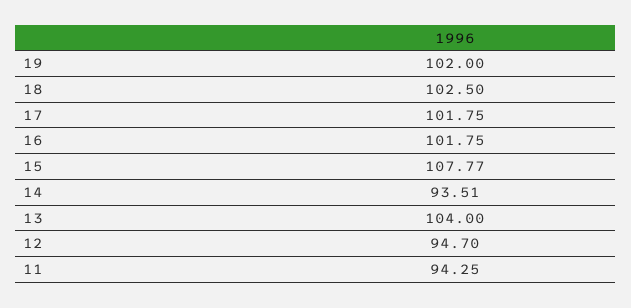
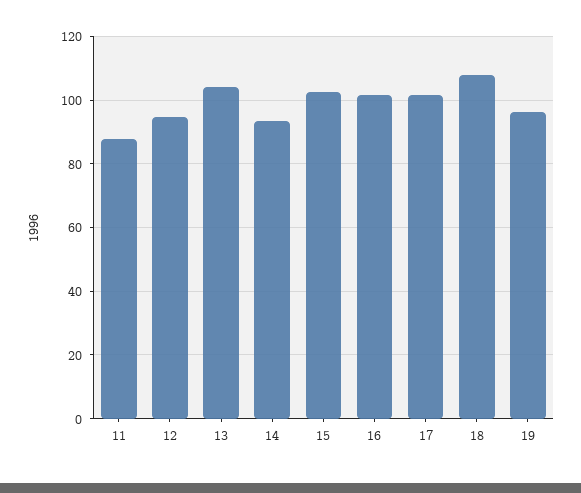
  {
-   "19": 102,
+   "19": 96,
-   "18": 102.5,
+   "18": 108,
    "17": 101.75,
    "16": 101.75,
-   "15": 107.77,
+   "15": 102,
    "14": 93.51,
    "13": 104,
    "12": 94.7,
-   "11": 94.25
+   "11": 88
  }

